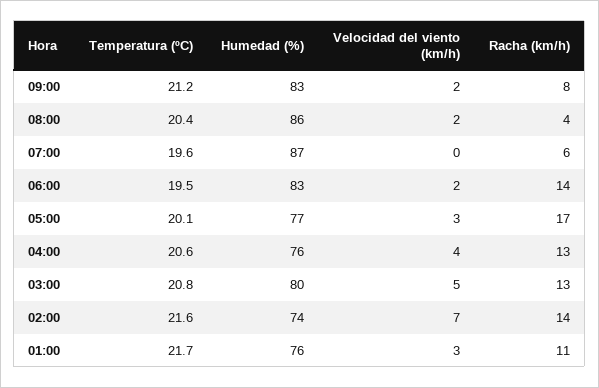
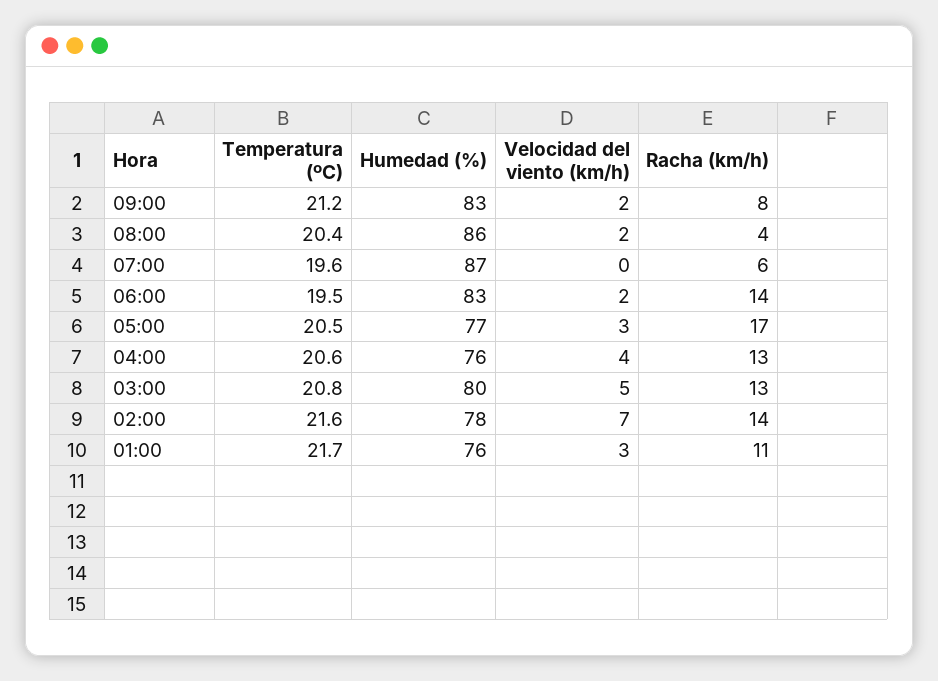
  {
    "Temperatura (ºC)": {
      "09:00": 21.2,
      "08:00": 20.4,
      "07:00": 19.6,
      "06:00": 19.5,
-     "05:00": 20.1,
+     "05:00": 20.5,
      "04:00": 20.6,
      "03:00": 20.8,
      "02:00": 21.6,
      "01:00": 21.7
    },
    "Humedad (%)": {
      "09:00": 83,
      "08:00": 86,
      "07:00": 87,
      "06:00": 83,
      "05:00": 77,
      "04:00": 76,
      "03:00": 80,
-     "02:00": 74,
+     "02:00": 78,
      "01:00": 76
    },
    "Velocidad del viento (km/h)": {
      "09:00": 2,
      "08:00": 2,
      "07:00": 0,
      "06:00": 2,
      "05:00": 3,
      "04:00": 4,
      "03:00": 5,
      "02:00": 7,
      "01:00": 3
    },
    "Racha (km/h)": {
      "09:00": 8,
      "08:00": 4,
      "07:00": 6,
      "06:00": 14,
      "05:00": 17,
      "04:00": 13,
      "03:00": 13,
      "02:00": 14,
      "01:00": 11
    }
  }

